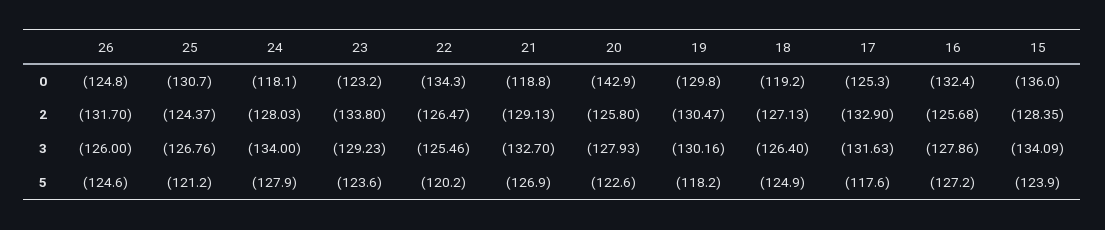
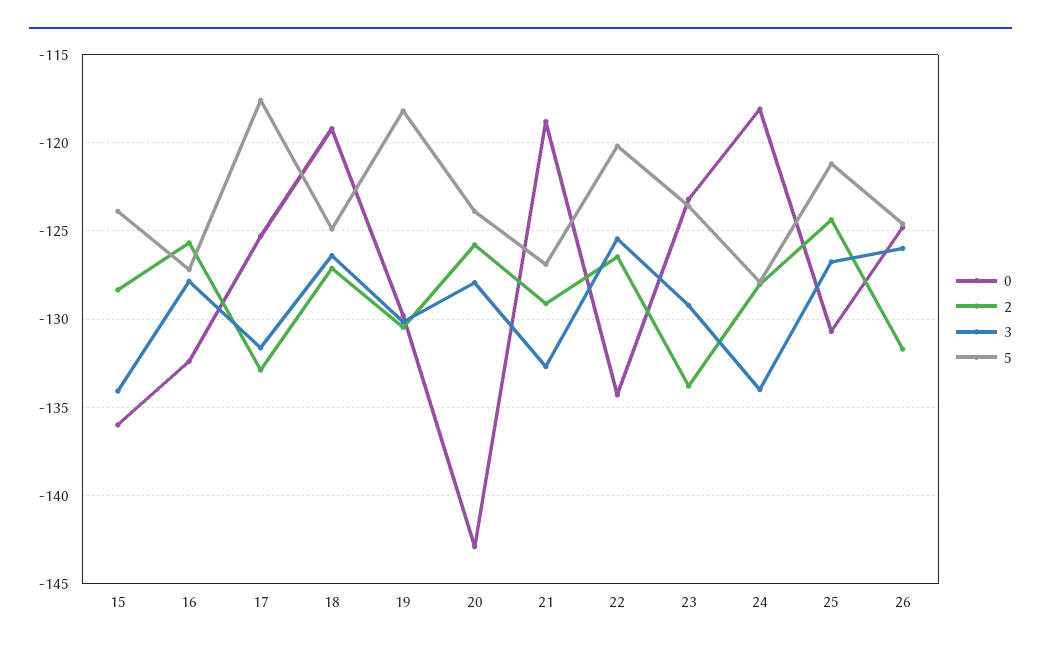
  {
    "0": {
      "26": -124.8,
      "25": -130.7,
      "24": -118.1,
      "23": -123.2,
      "22": -134.3,
      "21": -118.8,
      "20": -142.9,
      "19": -129.8,
      "18": -119.2,
      "17": -125.3,
      "16": -132.4,
      "15": -136
    },
    "2": {
      "26": -131.7,
      "25": -124.37,
      "24": -128.03,
      "23": -133.8,
      "22": -126.47,
      "21": -129.13,
      "20": -125.8,
      "19": -130.47,
      "18": -127.13,
      "17": -132.9,
      "16": -125.68,
      "15": -128.35
    },
    "3": {
      "26": -126,
      "25": -126.76,
      "24": -134,
      "23": -129.23,
      "22": -125.46,
      "21": -132.7,
      "20": -127.93,
      "19": -130.16,
      "18": -126.4,
      "17": -131.63,
      "16": -127.86,
      "15": -134.09
    },
    "5": {
      "26": -124.6,
      "25": -121.2,
      "24": -127.9,
      "23": -123.6,
      "22": -120.2,
      "21": -126.9,
-     "20": -122.6,
+     "20": -124,
      "19": -118.2,
      "18": -124.9,
      "17": -117.6,
      "16": -127.2,
      "15": -123.9
    }
  }

